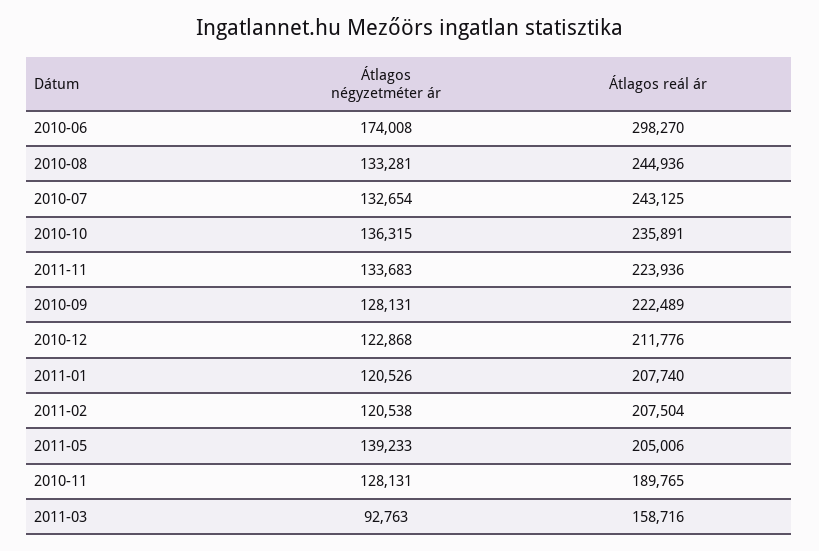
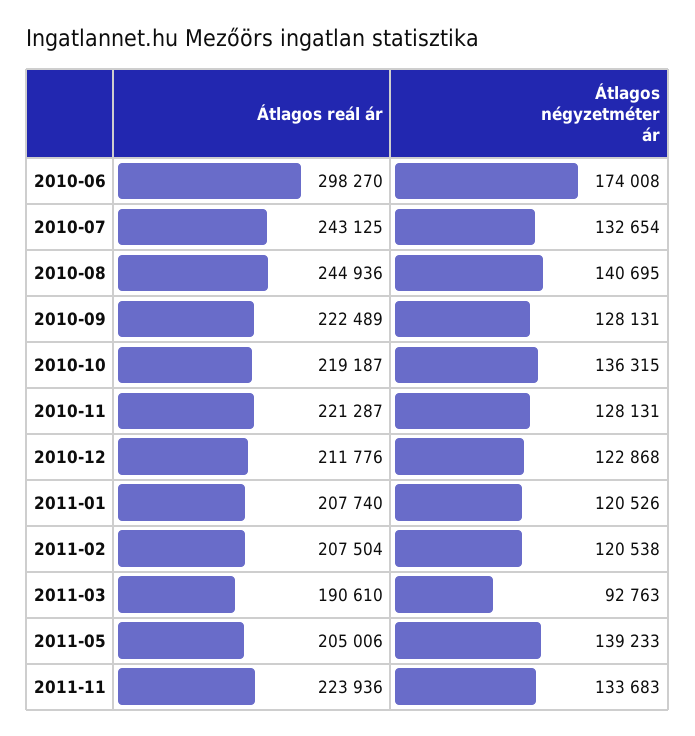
  {
    "Átlagos négyzetméter ár": {
      "2010-06": 174008,
-     "2010-08": 133281,
+     "2010-08": 140695,
      "2010-07": 132654,
      "2010-10": 136315,
      "2011-11": 133683,
      "2010-09": 128131,
      "2010-12": 122868,
      "2011-01": 120526,
      "2011-02": 120538,
      "2011-05": 139233,
      "2010-11": 128131,
      "2011-03": 92763
    },
    "Átlagos reál ár": {
      "2010-06": 298270,
      "2010-08": 244936,
      "2010-07": 243125,
-     "2010-10": 235891,
+     "2010-10": 219187,
      "2011-11": 223936,
      "2010-09": 222489,
      "2010-12": 211776,
      "2011-01": 207740,
      "2011-02": 207504,
      "2011-05": 205006,
-     "2010-11": 189765,
+     "2010-11": 221287,
-     "2011-03": 158716
+     "2011-03": 190610
    }
  }

